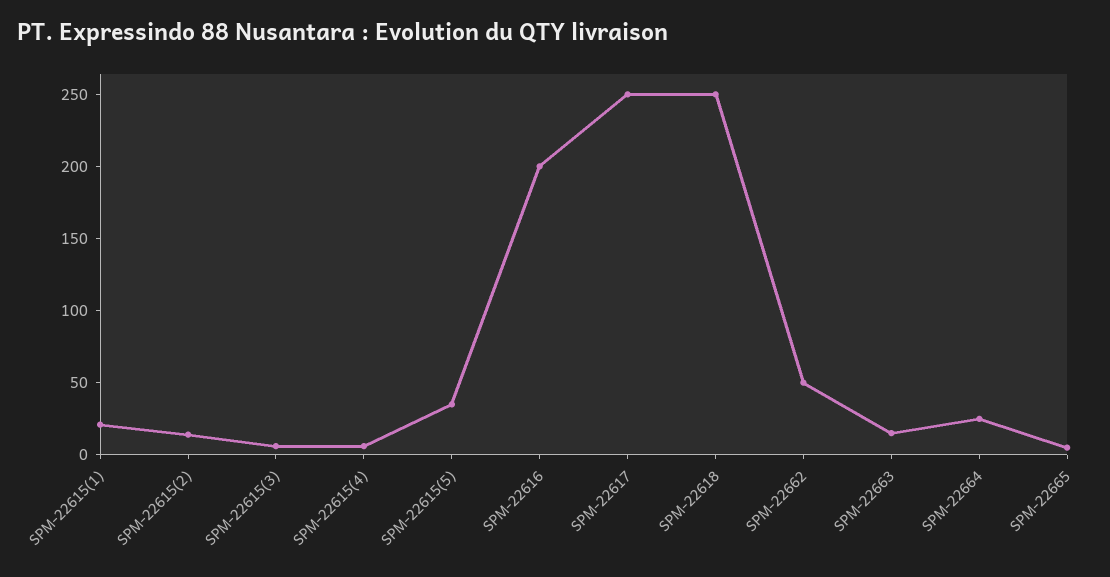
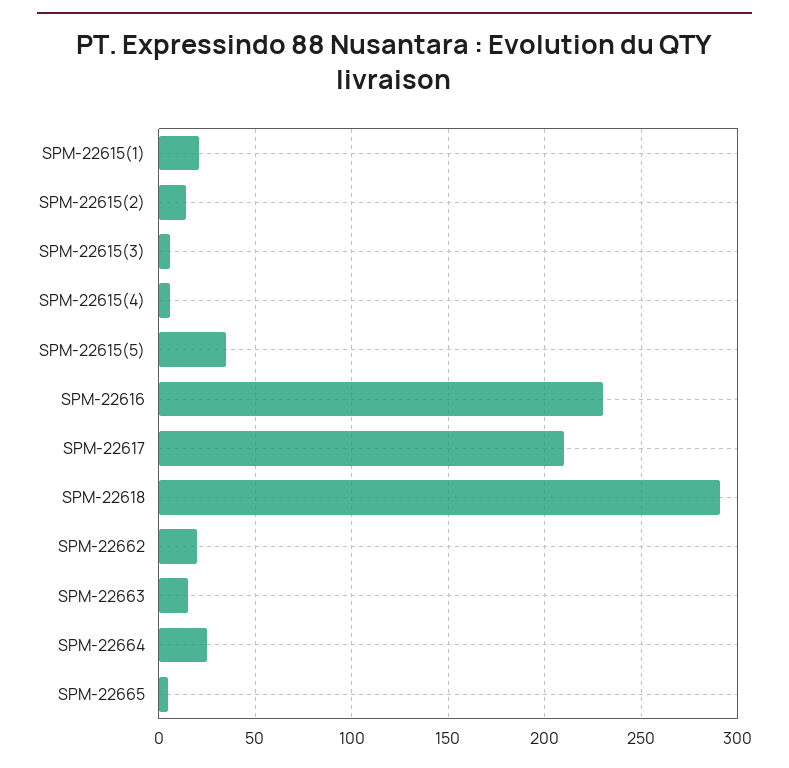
  {
    "SPM-22615(1)": 20,
    "SPM-22615(2)": 15,
    "SPM-22615(3)": 5,
    "SPM-22615(4)": 5,
    "SPM-22615(5)": 35,
-   "SPM-22616": 200,
+   "SPM-22616": 230,
-   "SPM-22617": 250,
+   "SPM-22617": 210,
-   "SPM-22618": 250,
+   "SPM-22618": 290,
-   "SPM-22662": 50,
+   "SPM-22662": 20,
    "SPM-22663": 15,
    "SPM-22664": 25,
    "SPM-22665": 5
  }

